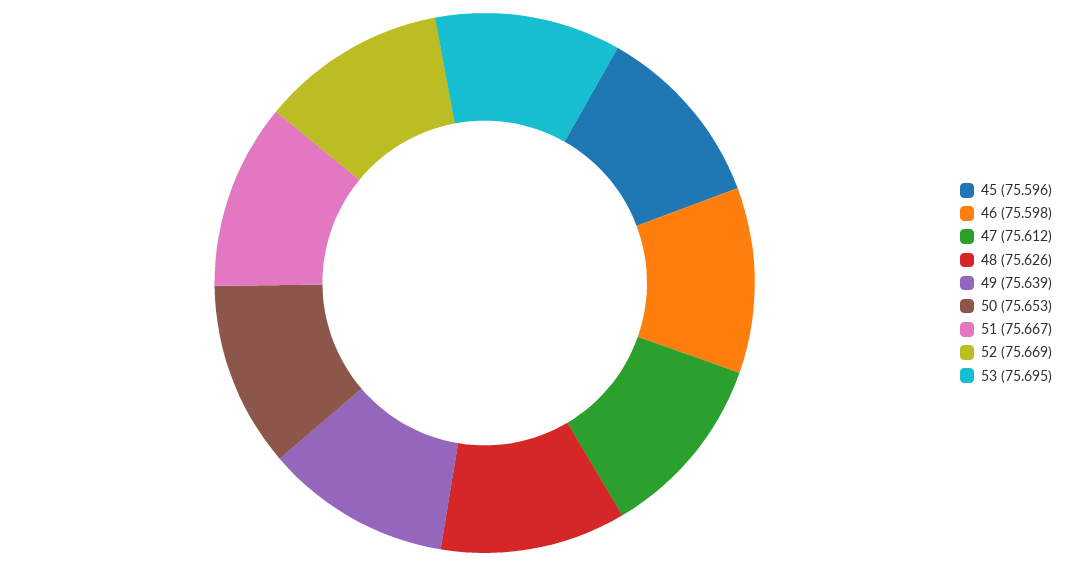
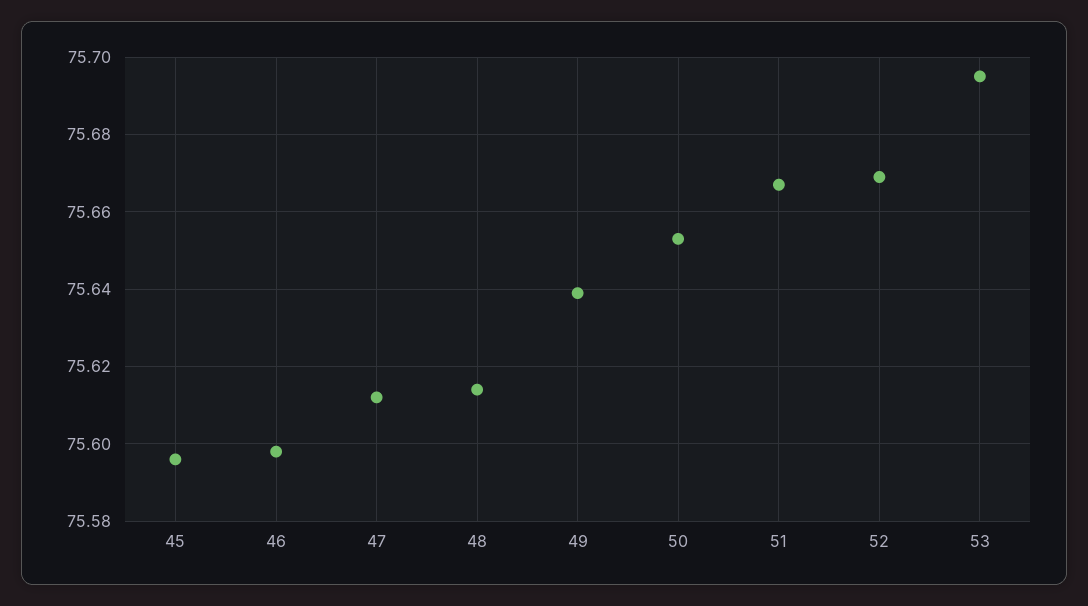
  {
    "45": 75.596,
    "46": 75.598,
    "47": 75.612,
-   "48": 75.626,
+   "48": 75.615,
    "49": 75.639,
    "50": 75.653,
    "51": 75.667,
    "52": 75.669,
    "53": 75.695
  }

